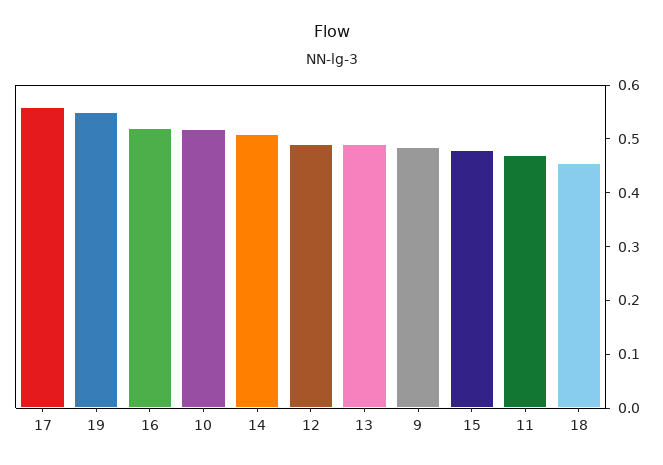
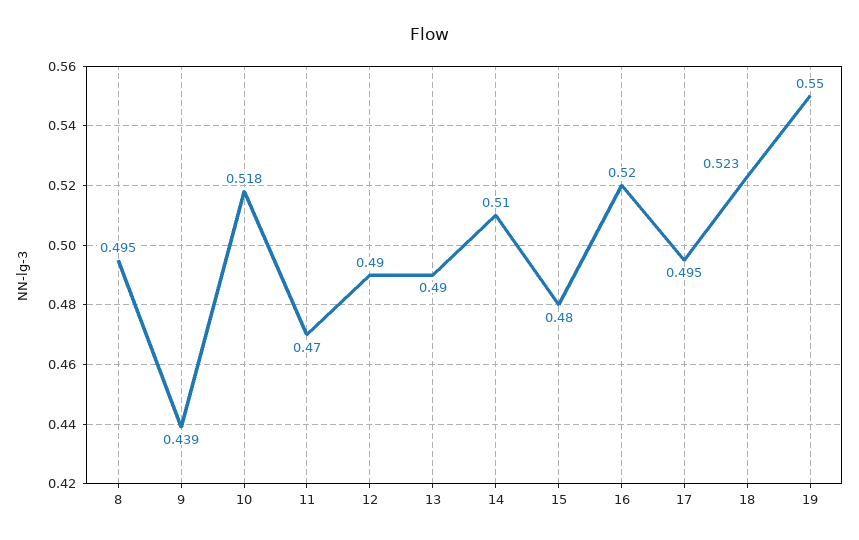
  {
-   "17": 0.56,
+   "17": 0.495,
    "19": 0.55,
    "16": 0.52,
    "10": 0.518,
    "14": 0.51,
    "12": 0.49,
    "13": 0.49,
-   "9": 0.48,
+   "9": 0.439,
    "15": 0.48,
    "11": 0.47,
-   "18": 0.46
+   "18": 0.523,
+   "8": 0.495
  }

